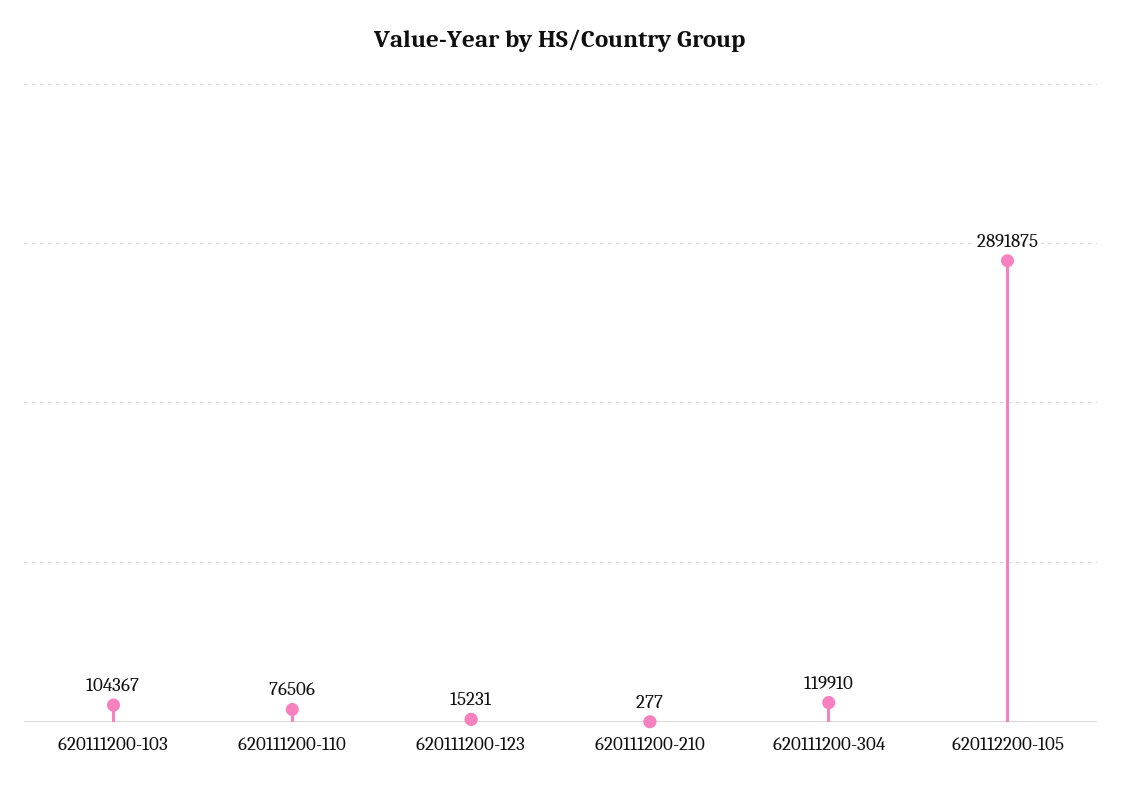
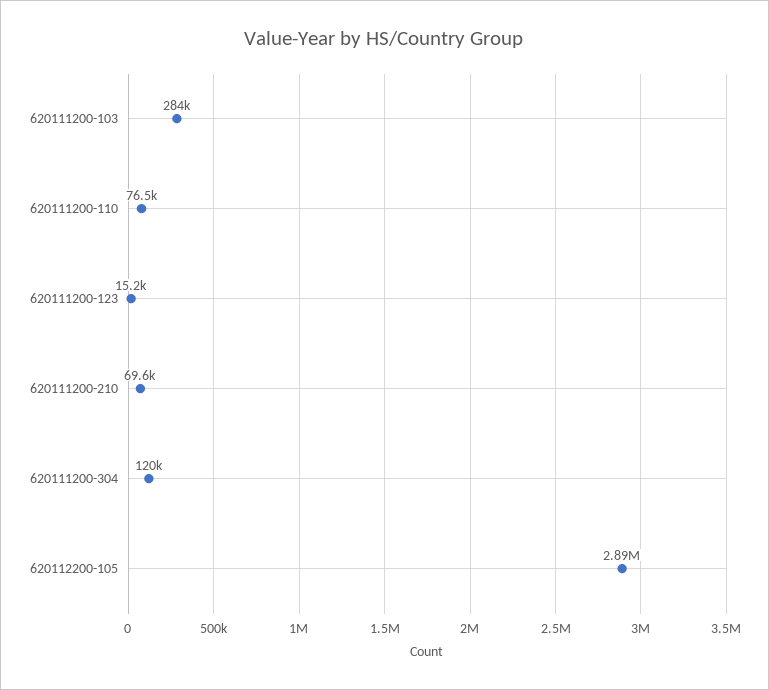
  {
-   "620111200-103": 104367,
+   "620111200-103": 284000,
    "620111200-110": 76506,
    "620111200-123": 15231,
-   "620111200-210": 277,
+   "620111200-210": 69600,
    "620111200-304": 119910,
    "620112200-105": 2891875
  }

